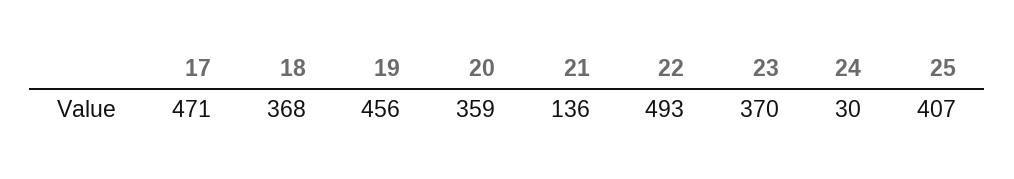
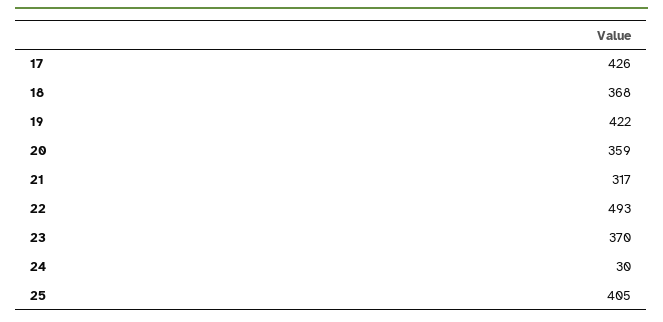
  {
-   "17": 471,
+   "17": 426,
    "18": 368,
-   "19": 456,
+   "19": 422,
    "20": 359,
-   "21": 136,
+   "21": 317,
    "22": 493,
    "23": 370,
    "24": 30,
-   "25": 407
+   "25": 405
  }

